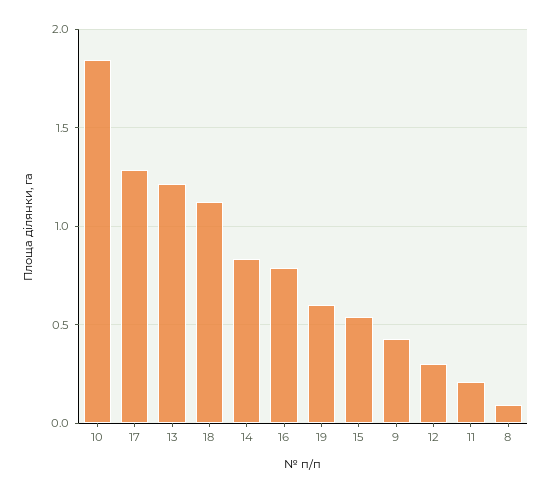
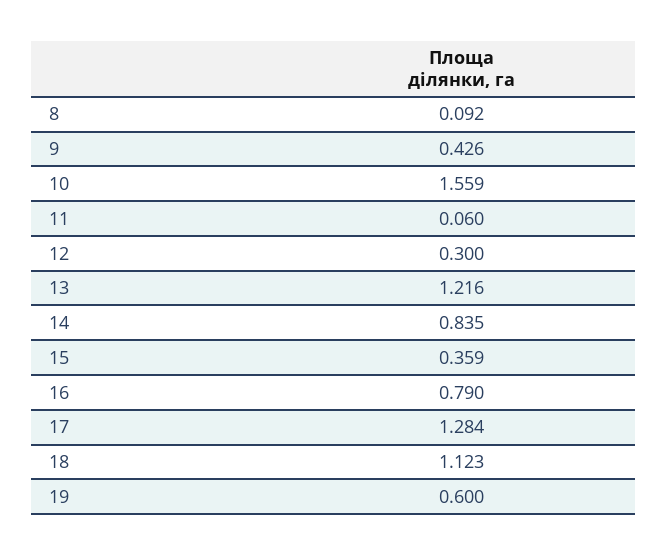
  {
-   "10": 1.85,
+   "10": 1.559,
    "17": 1.284,
    "13": 1.216,
    "18": 1.123,
    "14": 0.835,
    "16": 0.79,
    "19": 0.6,
-   "15": 0.55,
+   "15": 0.359,
    "9": 0.426,
    "12": 0.3,
-   "11": 0.2,
+   "11": 0.06,
    "8": 0.092
  }

